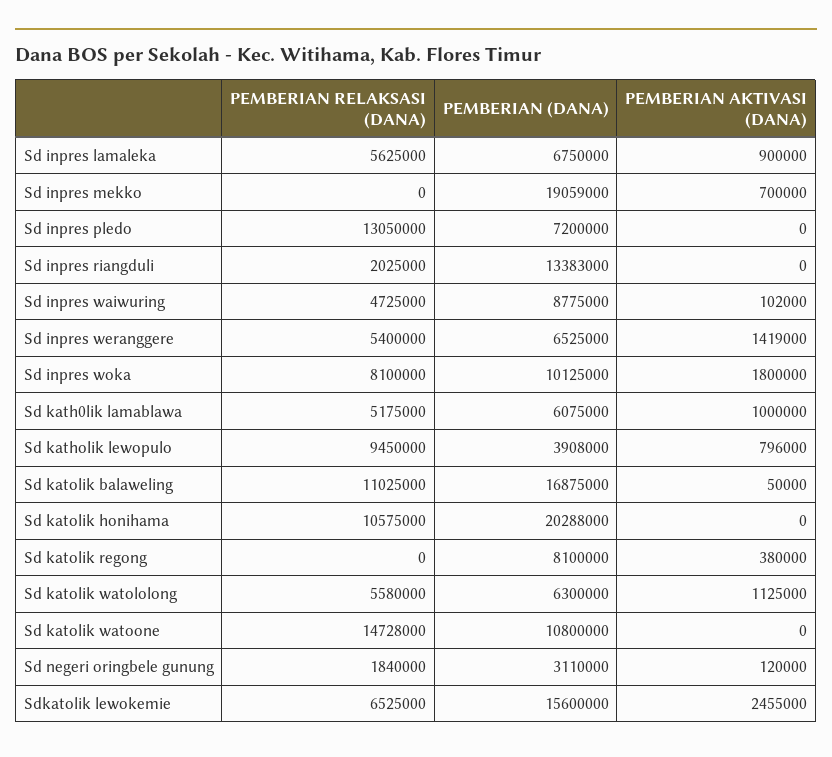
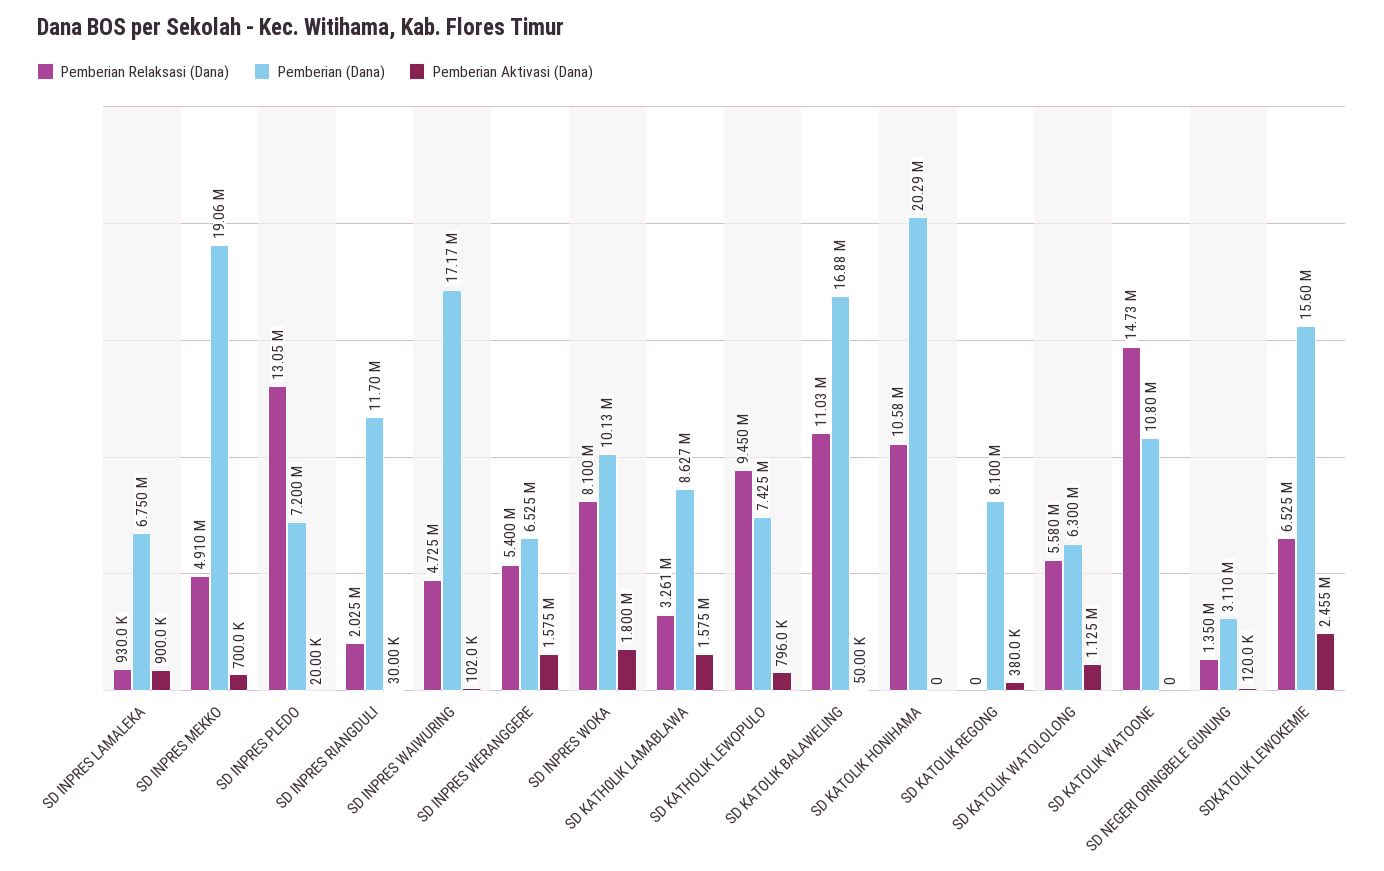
  {
    "PEMBERIAN RELAKSASI (DANA)": {
-     "Sd inpres lamaleka": 5625000,
+     "Sd inpres lamaleka": 930000,
-     "Sd inpres mekko": 0,
+     "Sd inpres mekko": 4910000,
      "Sd inpres pledo": 13050000,
      "Sd inpres riangduli": 2025000,
      "Sd inpres waiwuring": 4725000,
      "Sd inpres weranggere": 5400000,
      "Sd inpres woka": 8100000,
-     "Sd kath0lik lamablawa": 5175000,
+     "Sd kath0lik lamablawa": 3261000,
      "Sd katholik lewopulo": 9450000,
      "Sd katolik balaweling": 11025000,
      "Sd katolik honihama": 10575000,
      "Sd katolik regong": 0,
      "Sd katolik watololong": 5580000,
      "Sd katolik watoone": 14728000,
-     "Sd negeri oringbele gunung": 1840000,
+     "Sd negeri oringbele gunung": 1350000,
      "Sdkatolik lewokemie": 6525000
    },
    "PEMBERIAN (DANA)": {
      "Sd inpres lamaleka": 6750000,
      "Sd inpres mekko": 19059000,
      "Sd inpres pledo": 7200000,
-     "Sd inpres riangduli": 13383000,
+     "Sd inpres riangduli": 11700000,
-     "Sd inpres waiwuring": 8775000,
+     "Sd inpres waiwuring": 17170000,
      "Sd inpres weranggere": 6525000,
      "Sd inpres woka": 10125000,
-     "Sd kath0lik lamablawa": 6075000,
+     "Sd kath0lik lamablawa": 8627000,
-     "Sd katholik lewopulo": 3908000,
+     "Sd katholik lewopulo": 7425000,
      "Sd katolik balaweling": 16875000,
      "Sd katolik honihama": 20288000,
      "Sd katolik regong": 8100000,
      "Sd katolik watololong": 6300000,
      "Sd katolik watoone": 10800000,
      "Sd negeri oringbele gunung": 3110000,
      "Sdkatolik lewokemie": 15600000
    },
    "PEMBERIAN AKTIVASI (DANA)": {
      "Sd inpres lamaleka": 900000,
      "Sd inpres mekko": 700000,
-     "Sd inpres pledo": 0,
+     "Sd inpres pledo": 20000,
-     "Sd inpres riangduli": 0,
+     "Sd inpres riangduli": 30000,
      "Sd inpres waiwuring": 102000,
-     "Sd inpres weranggere": 1419000,
+     "Sd inpres weranggere": 1575000,
      "Sd inpres woka": 1800000,
-     "Sd kath0lik lamablawa": 1000000,
+     "Sd kath0lik lamablawa": 1575000,
      "Sd katholik lewopulo": 796000,
      "Sd katolik balaweling": 50000,
      "Sd katolik honihama": 0,
      "Sd katolik regong": 380000,
      "Sd katolik watololong": 1125000,
      "Sd katolik watoone": 0,
      "Sd negeri oringbele gunung": 120000,
      "Sdkatolik lewokemie": 2455000
    }
  }

